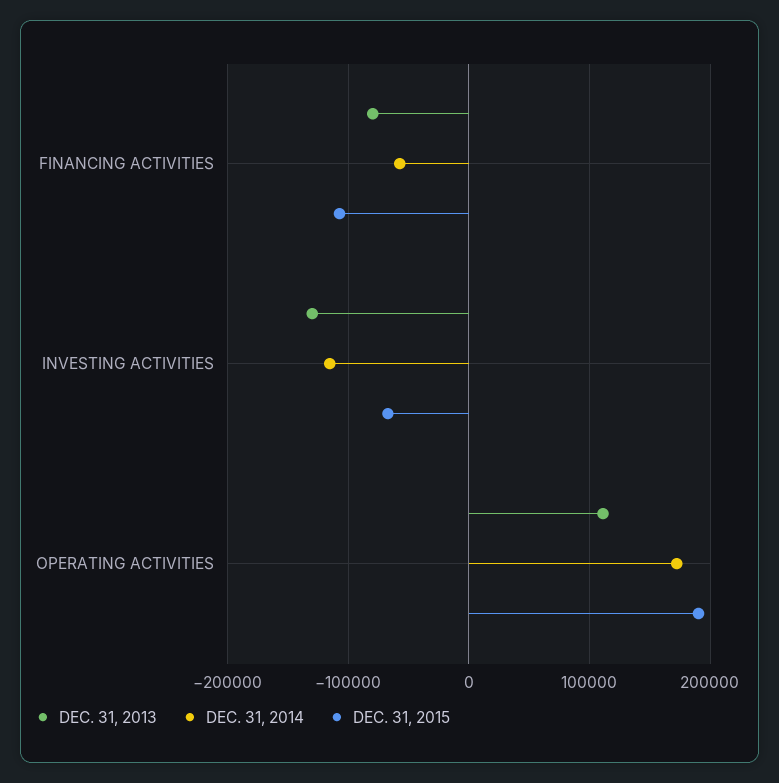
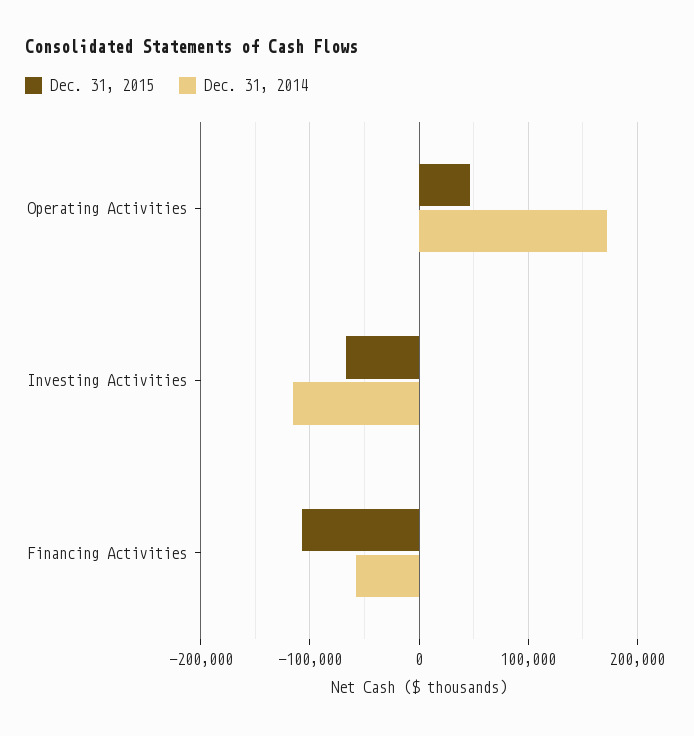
  {
-   "DEC. 31, 2013": {
-     "FINANCING ACTIVITIES": -80000,
-     "INVESTING ACTIVITIES": -130000,
-     "OPERATING ACTIVITIES": 110000
-   },
    "DEC. 31, 2014": {
      "FINANCING ACTIVITIES": -60000,
      "INVESTING ACTIVITIES": -120000,
      "OPERATING ACTIVITIES": 170000
    },
    "DEC. 31, 2015": {
      "FINANCING ACTIVITIES": -110000,
      "INVESTING ACTIVITIES": -70000,
-     "OPERATING ACTIVITIES": 190000
+     "OPERATING ACTIVITIES": 50000
    }
  }

